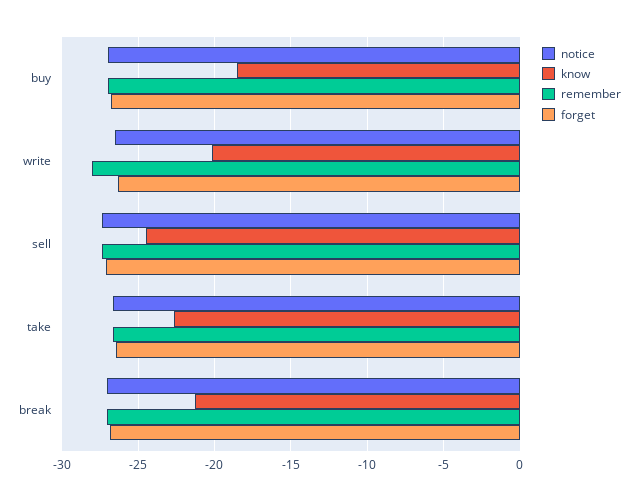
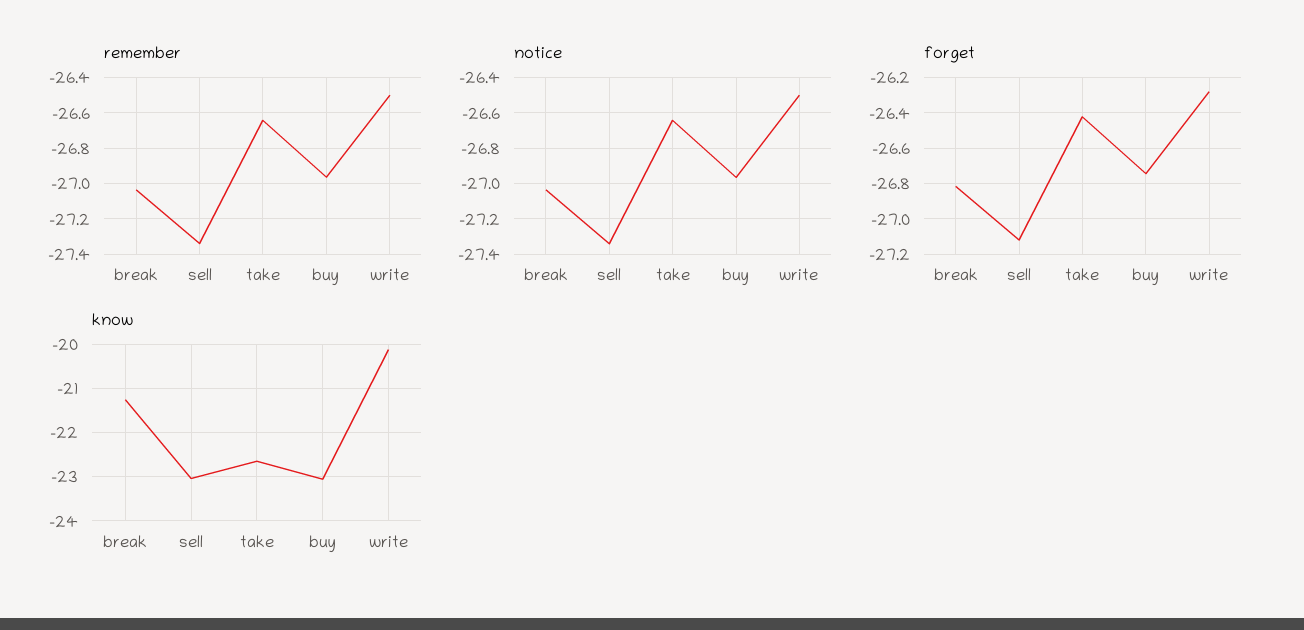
  {
    "notice": {
      "buy": -26.95,
      "write": -26.5,
      "sell": -27.35,
      "take": -26.65,
      "break": -27.05
    },
    "know": {
-     "buy": -18.5,
+     "buy": -23,
      "write": -20.2,
-     "sell": -24.5,
+     "sell": -23,
      "take": -22.6,
      "break": -21.2
    },
    "remember": {
      "buy": -26.95,
-     "write": -28,
+     "write": -26.5,
      "sell": -27.35,
      "take": -26.65,
      "break": -27.05
    },
    "forget": {
      "buy": -26.75,
      "write": -26.3,
      "sell": -27.1,
      "take": -26.4,
      "break": -26.8
    }
  }

